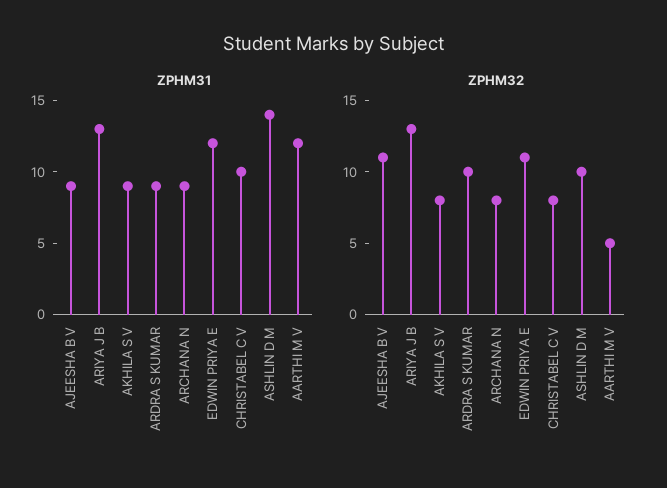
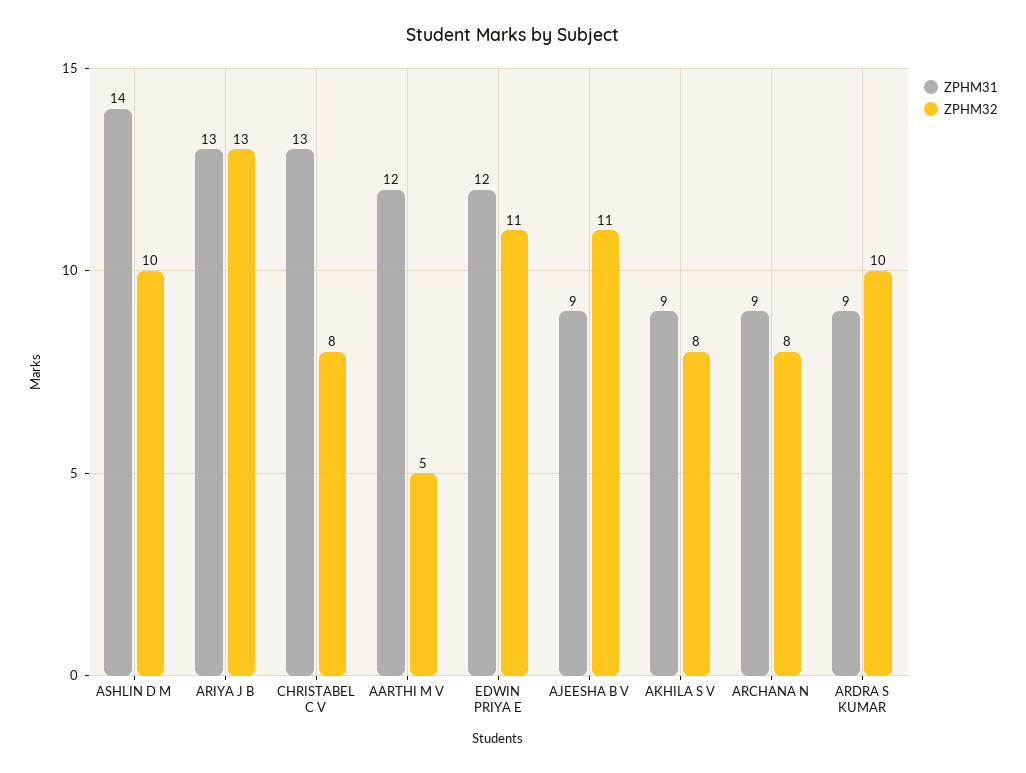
  {
    "ZPHM31": {
      "AJEESHA B V": 9,
      "ARIYA J B": 13,
      "AKHILA S V": 9,
      "ARDRA S KUMAR": 9,
      "ARCHANA N": 9,
      "EDWIN PRIYA E": 12,
-     "CHRISTABEL C V": 10,
+     "CHRISTABEL C V": 13,
      "ASHLIN D M": 14,
      "AARTHI M V": 12
    },
    "ZPHM32": {
      "AJEESHA B V": 11,
      "ARIYA J B": 13,
      "AKHILA S V": 8,
      "ARDRA S KUMAR": 10,
      "ARCHANA N": 8,
      "EDWIN PRIYA E": 11,
      "CHRISTABEL C V": 8,
      "ASHLIN D M": 10,
      "AARTHI M V": 5
    }
  }

